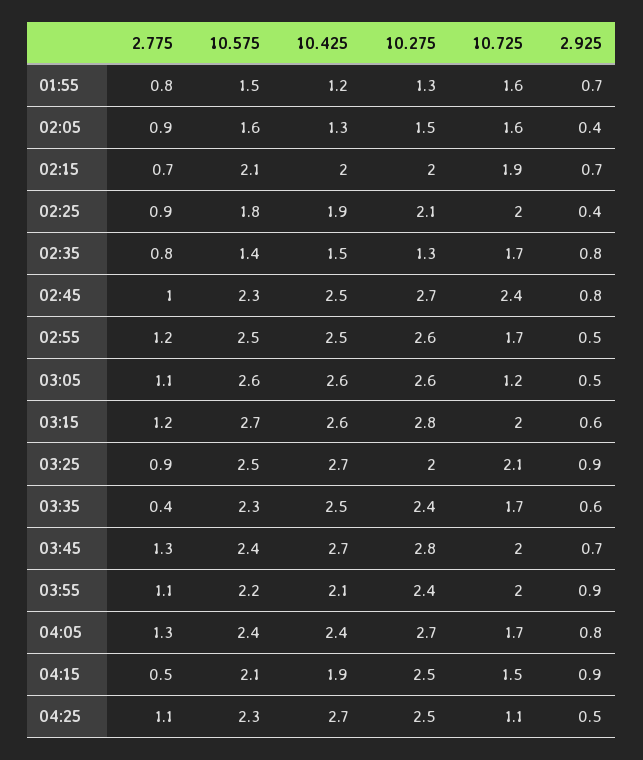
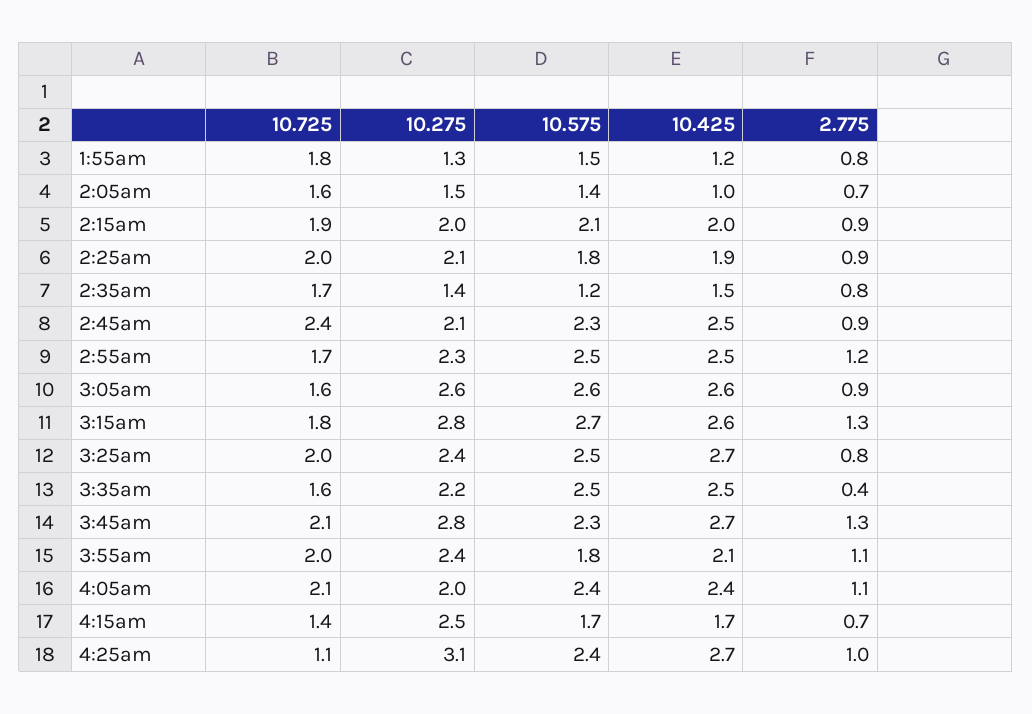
  {
    "2.775": {
      "01:55": 0.8,
-     "02:05": 0.9,
+     "02:05": 0.7,
-     "02:15": 0.7,
+     "02:15": 0.9,
      "02:25": 0.9,
      "02:35": 0.8,
-     "02:45": 1,
+     "02:45": 0.9,
      "02:55": 1.2,
-     "03:05": 1.1,
+     "03:05": 0.9,
-     "03:15": 1.2,
+     "03:15": 1.3,
-     "03:25": 0.9,
+     "03:25": 0.8,
      "03:35": 0.4,
      "03:45": 1.3,
      "03:55": 1.1,
-     "04:05": 1.3,
+     "04:05": 1.1,
-     "04:15": 0.5,
+     "04:15": 0.7,
-     "04:25": 1.1
+     "04:25": 1
    },
    "10.575": {
      "01:55": 1.5,
-     "02:05": 1.6,
+     "02:05": 1.4,
      "02:15": 2.1,
      "02:25": 1.8,
-     "02:35": 1.4,
+     "02:35": 1.2,
      "02:45": 2.3,
      "02:55": 2.5,
      "03:05": 2.6,
      "03:15": 2.7,
      "03:25": 2.5,
-     "03:35": 2.3,
+     "03:35": 2.5,
-     "03:45": 2.4,
+     "03:45": 2.3,
-     "03:55": 2.2,
+     "03:55": 1.8,
      "04:05": 2.4,
-     "04:15": 2.1,
+     "04:15": 1.7,
-     "04:25": 2.3
+     "04:25": 2.4
    },
    "10.425": {
      "01:55": 1.2,
-     "02:05": 1.3,
+     "02:05": 1,
      "02:15": 2,
      "02:25": 1.9,
      "02:35": 1.5,
      "02:45": 2.5,
      "02:55": 2.5,
      "03:05": 2.6,
      "03:15": 2.6,
      "03:25": 2.7,
      "03:35": 2.5,
      "03:45": 2.7,
      "03:55": 2.1,
      "04:05": 2.4,
-     "04:15": 1.9,
+     "04:15": 1.7,
      "04:25": 2.7
    },
    "10.275": {
      "01:55": 1.3,
      "02:05": 1.5,
      "02:15": 2,
      "02:25": 2.1,
-     "02:35": 1.3,
+     "02:35": 1.4,
-     "02:45": 2.7,
+     "02:45": 2.1,
-     "02:55": 2.6,
+     "02:55": 2.3,
      "03:05": 2.6,
      "03:15": 2.8,
-     "03:25": 2,
+     "03:25": 2.4,
-     "03:35": 2.4,
+     "03:35": 2.2,
      "03:45": 2.8,
      "03:55": 2.4,
-     "04:05": 2.7,
+     "04:05": 2,
      "04:15": 2.5,
-     "04:25": 2.5
+     "04:25": 3.1
    },
    "10.725": {
-     "01:55": 1.6,
+     "01:55": 1.8,
      "02:05": 1.6,
      "02:15": 1.9,
      "02:25": 2,
      "02:35": 1.7,
      "02:45": 2.4,
      "02:55": 1.7,
-     "03:05": 1.2,
+     "03:05": 1.6,
-     "03:15": 2,
+     "03:15": 1.8,
-     "03:25": 2.1,
+     "03:25": 2,
-     "03:35": 1.7,
+     "03:35": 1.6,
-     "03:45": 2,
+     "03:45": 2.1,
      "03:55": 2,
-     "04:05": 1.7,
+     "04:05": 2.1,
-     "04:15": 1.5,
+     "04:15": 1.4,
      "04:25": 1.1
-   },
+   }
-   "2.925": {
-     "01:55": 0.7,
-     "02:05": 0.4,
-     "02:15": 0.7,
-     "02:25": 0.4,
-     "02:35": 0.8,
-     "02:45": 0.8,
-     "02:55": 0.5,
-     "03:05": 0.5,
-     "03:15": 0.6,
-     "03:25": 0.9,
-     "03:35": 0.6,
-     "03:45": 0.7,
-     "03:55": 0.9,
-     "04:05": 0.8,
-     "04:15": 0.9,
-     "04:25": 0.5
-   }
  }

